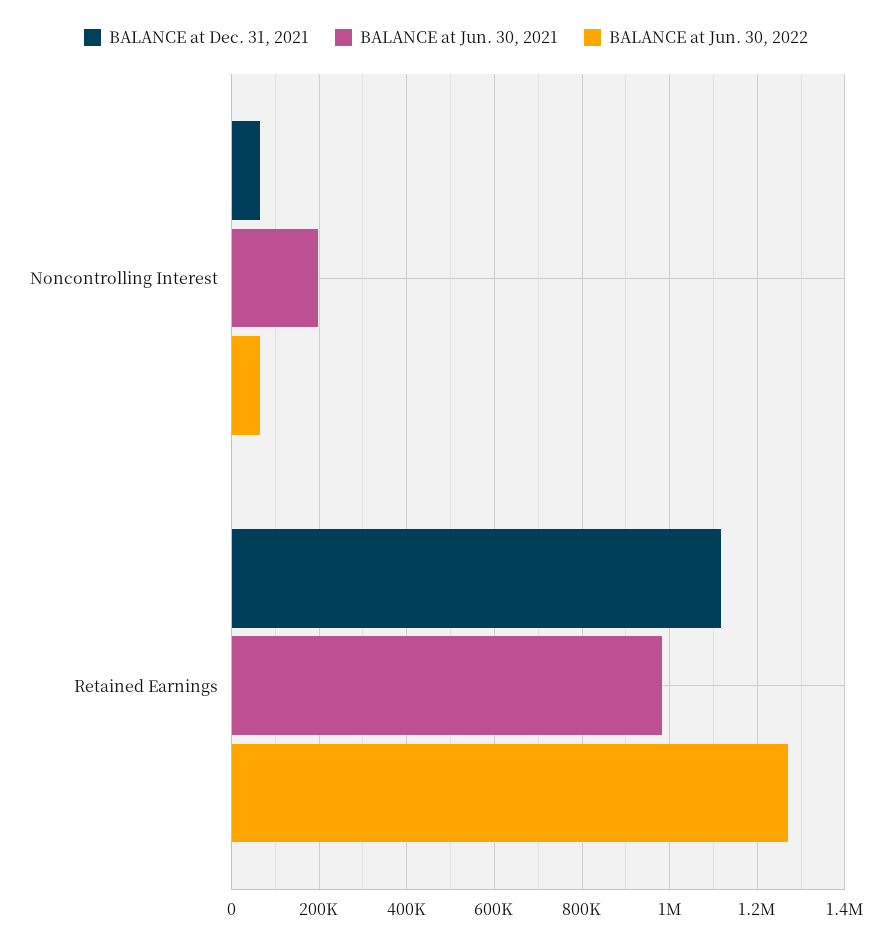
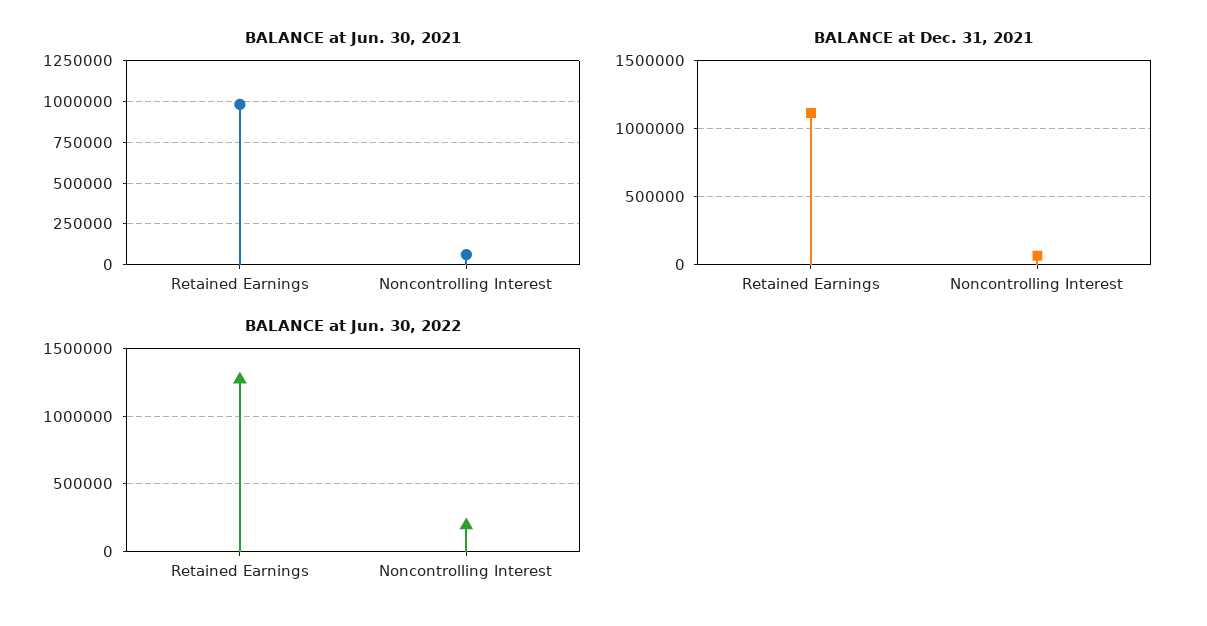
  {
    "BALANCE at Dec. 31, 2021": {
      "Noncontrolling Interest": 60000,
      "Retained Earnings": 1120000
    },
    "BALANCE at Jun. 30, 2021": {
-     "Noncontrolling Interest": 200000,
+     "Noncontrolling Interest": 50000,
      "Retained Earnings": 980000
    },
    "BALANCE at Jun. 30, 2022": {
-     "Noncontrolling Interest": 60000,
+     "Noncontrolling Interest": 200000,
      "Retained Earnings": 1260000
    }
  }

